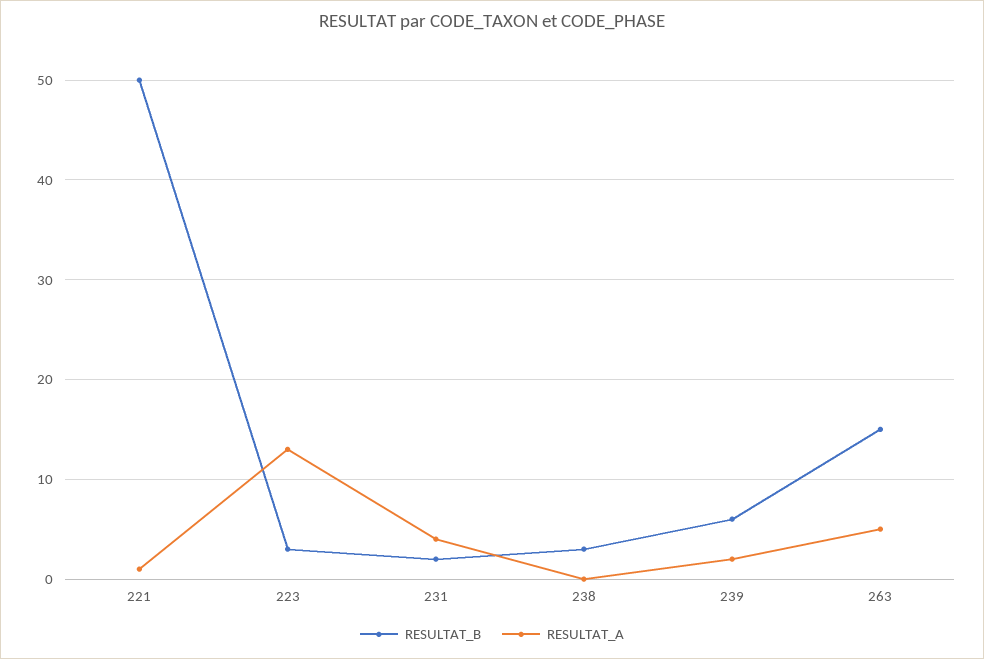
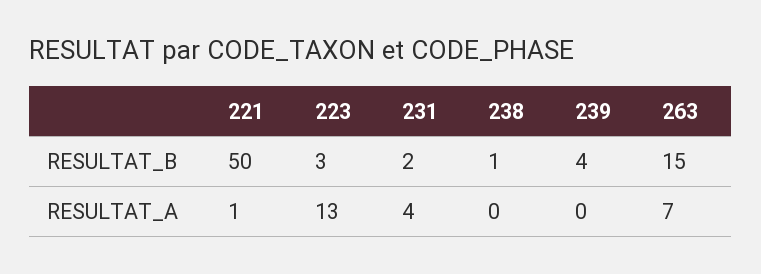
  {
    "RESULTAT_B": {
      "221": 50,
      "223": 3,
      "231": 2,
-     "238": 3,
+     "238": 1,
-     "239": 6,
+     "239": 4,
      "263": 15
    },
    "RESULTAT_A": {
      "221": 1,
      "223": 13,
      "231": 4,
      "238": 0,
-     "239": 2,
+     "239": 0,
-     "263": 5
+     "263": 7
    }
  }

